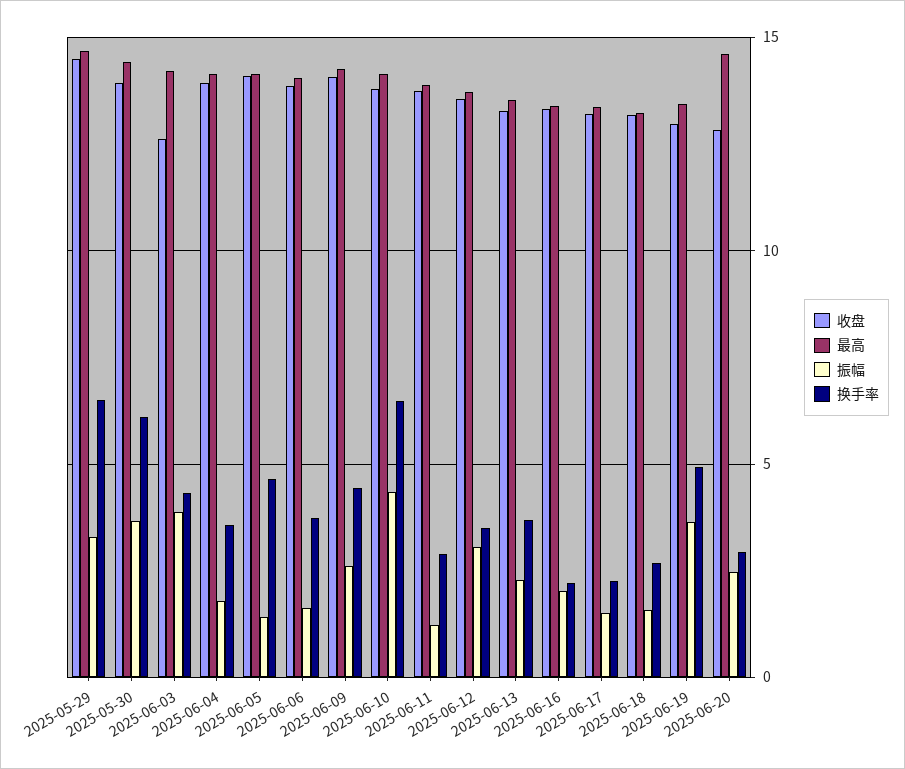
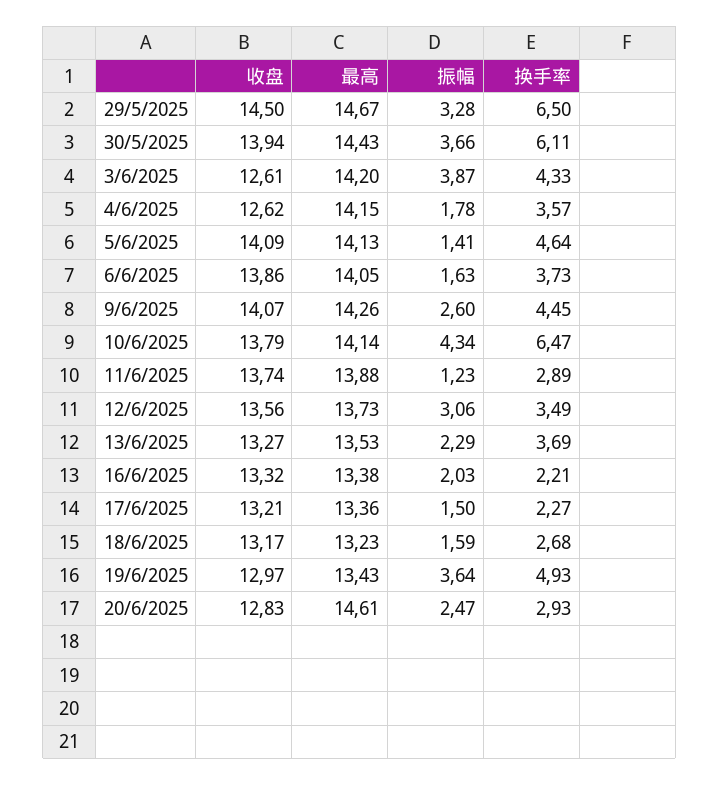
  {
    "收盘": {
      "2025-05-29": 14.5,
      "2025-05-30": 13.94,
      "2025-06-03": 12.61,
-     "2025-06-04": 14,
+     "2025-06-04": 12.62,
      "2025-06-05": 14.09,
      "2025-06-06": 13.86,
      "2025-06-09": 14.07,
      "2025-06-10": 13.79,
      "2025-06-11": 13.74,
      "2025-06-12": 13.56,
      "2025-06-13": 13.27,
      "2025-06-16": 13.32,
      "2025-06-17": 13.21,
      "2025-06-18": 13.17,
      "2025-06-19": 12.97,
      "2025-06-20": 12.83
    },
    "最高": {
      "2025-05-29": 14.67,
      "2025-05-30": 14.43,
      "2025-06-03": 14.2,
      "2025-06-04": 14.15,
      "2025-06-05": 14.13,
      "2025-06-06": 14.05,
      "2025-06-09": 14.26,
      "2025-06-10": 14.14,
      "2025-06-11": 13.88,
      "2025-06-12": 13.73,
      "2025-06-13": 13.53,
      "2025-06-16": 13.38,
      "2025-06-17": 13.36,
      "2025-06-18": 13.23,
      "2025-06-19": 13.43,
      "2025-06-20": 14.61
    },
    "振幅": {
      "2025-05-29": 3.28,
      "2025-05-30": 3.66,
      "2025-06-03": 3.87,
      "2025-06-04": 1.78,
      "2025-06-05": 1.41,
      "2025-06-06": 1.63,
      "2025-06-09": 2.6,
      "2025-06-10": 4.34,
      "2025-06-11": 1.23,
      "2025-06-12": 3.06,
      "2025-06-13": 2.29,
      "2025-06-16": 2.03,
      "2025-06-17": 1.5,
      "2025-06-18": 1.59,
      "2025-06-19": 3.64,
      "2025-06-20": 2.47
    },
    "换手率": {
      "2025-05-29": 6.5,
      "2025-05-30": 6.11,
      "2025-06-03": 4.33,
      "2025-06-04": 3.57,
      "2025-06-05": 4.64,
      "2025-06-06": 3.73,
      "2025-06-09": 4.45,
      "2025-06-10": 6.47,
      "2025-06-11": 2.89,
      "2025-06-12": 3.49,
      "2025-06-13": 3.69,
      "2025-06-16": 2.21,
      "2025-06-17": 2.27,
      "2025-06-18": 2.68,
      "2025-06-19": 4.93,
      "2025-06-20": 2.93
    }
  }

